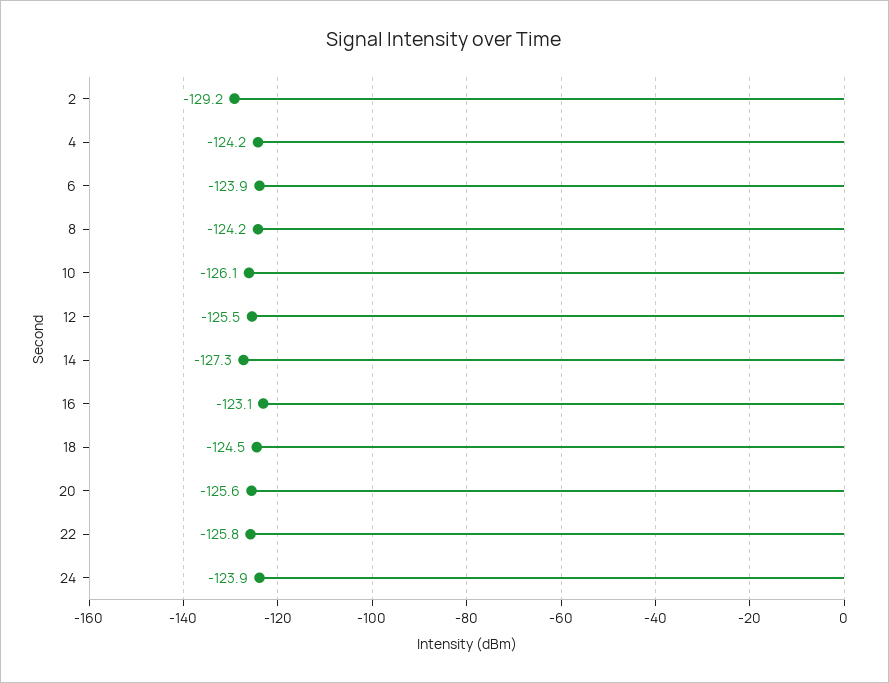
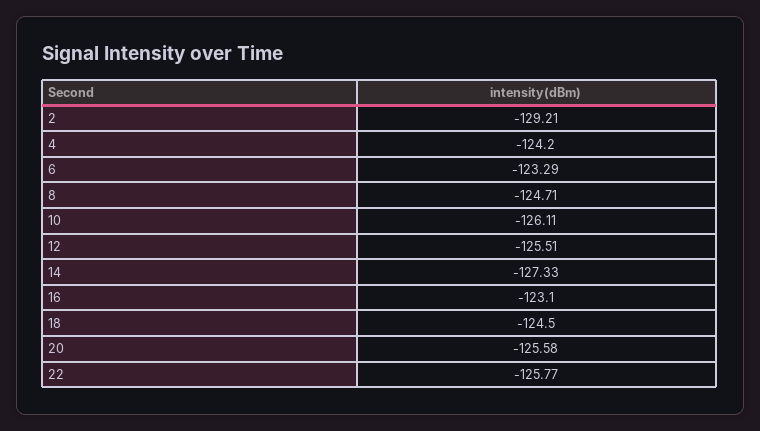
  {
    "2": -129.21,
    "4": -124.2,
-   "6": -123.9,
+   "6": -123.29,
-   "8": -124.2,
+   "8": -124.71,
    "10": -126.11,
    "12": -125.51,
    "14": -127.33,
    "16": -123.1,
    "18": -124.5,
    "20": -125.58,
-   "22": -125.77,
+   "22": -125.77
-   "24": -123.9
  }

